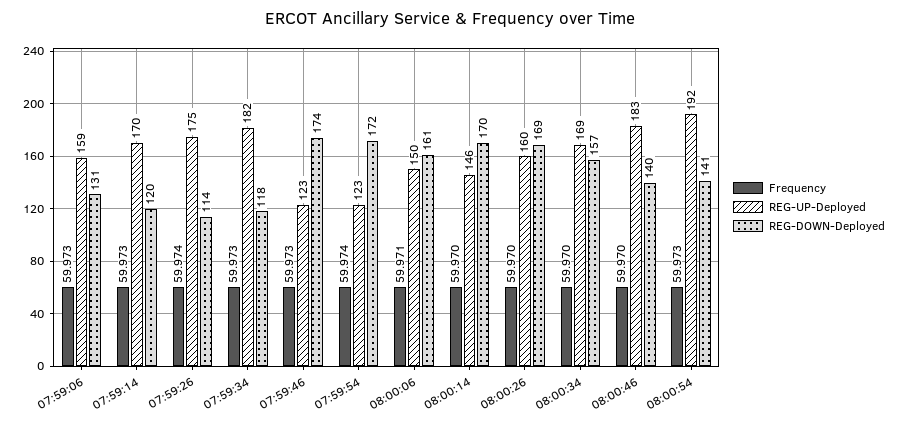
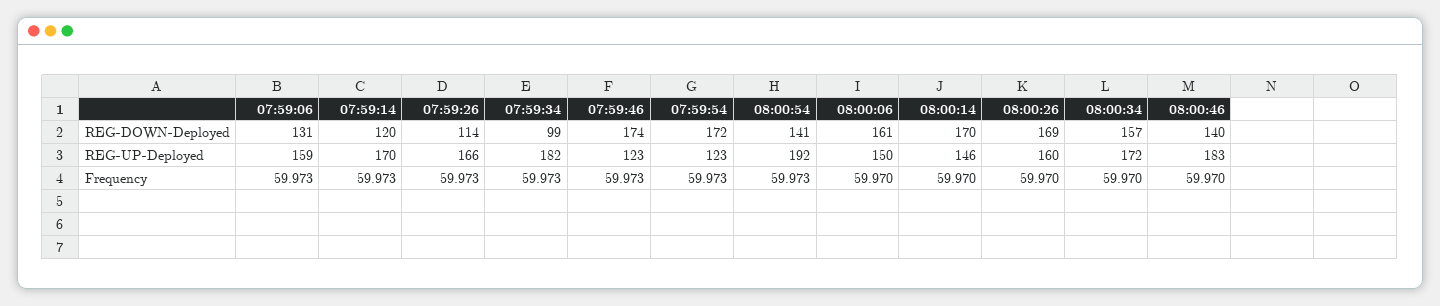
  {
    "Frequency": {
      "07:59:06": 59.973,
      "07:59:14": 59.973,
-     "07:59:26": 59.974,
+     "07:59:26": 59.973,
      "07:59:34": 59.973,
      "07:59:46": 59.973,
-     "07:59:54": 59.974,
+     "07:59:54": 59.973,
-     "08:00:06": 59.971,
+     "08:00:06": 59.97,
      "08:00:14": 59.97,
      "08:00:26": 59.97,
      "08:00:34": 59.97,
      "08:00:46": 59.97,
      "08:00:54": 59.973
    },
    "REG-UP-Deployed": {
      "07:59:06": 159,
      "07:59:14": 170,
-     "07:59:26": 175,
+     "07:59:26": 166,
      "07:59:34": 182,
      "07:59:46": 123,
      "07:59:54": 123,
      "08:00:06": 150,
      "08:00:14": 146,
      "08:00:26": 160,
-     "08:00:34": 169,
+     "08:00:34": 172,
      "08:00:46": 183,
      "08:00:54": 192
    },
    "REG-DOWN-Deployed": {
      "07:59:06": 131,
      "07:59:14": 120,
      "07:59:26": 114,
-     "07:59:34": 118,
+     "07:59:34": 99,
      "07:59:46": 174,
      "07:59:54": 172,
      "08:00:06": 161,
      "08:00:14": 170,
      "08:00:26": 169,
      "08:00:34": 157,
      "08:00:46": 140,
      "08:00:54": 141
    }
  }

